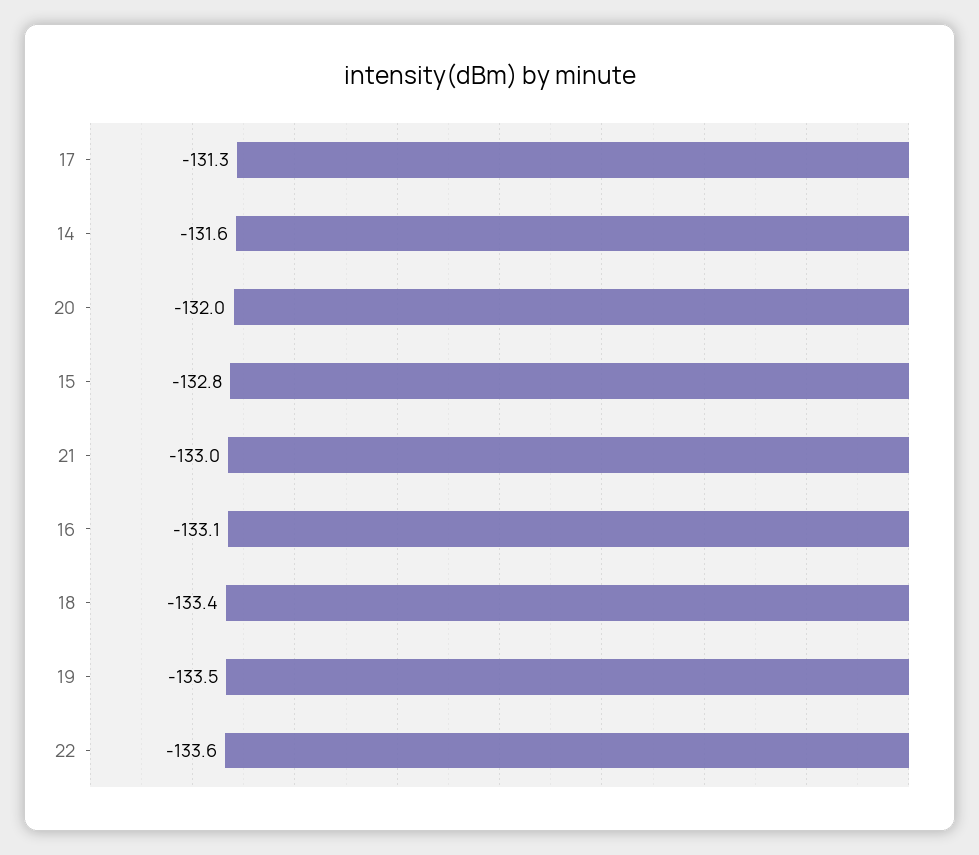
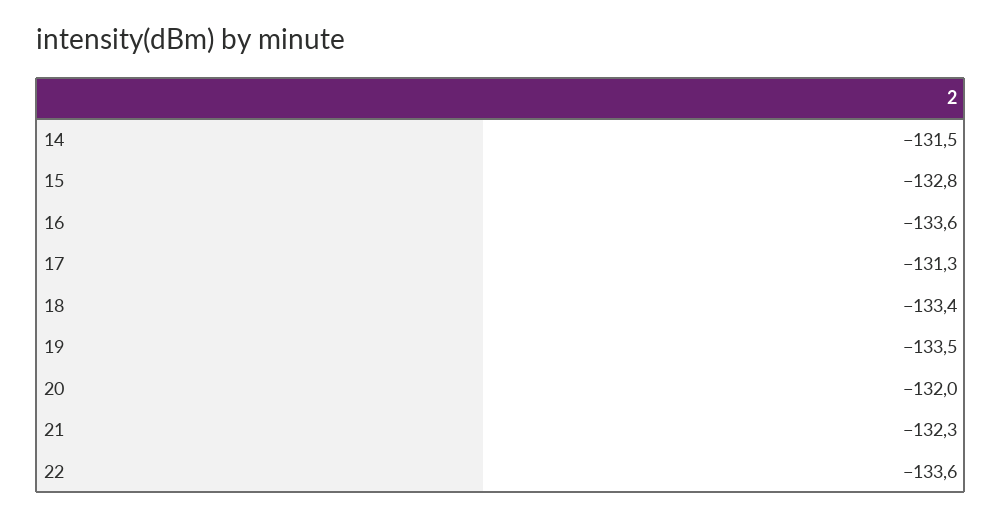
  {
    "17": -131.3,
-   "14": -131.6,
+   "14": -131.5,
    "20": -132,
    "15": -132.8,
-   "21": -133,
+   "21": -132.3,
-   "16": -133.1,
+   "16": -133.6,
    "18": -133.4,
    "19": -133.5,
    "22": -133.6
  }

